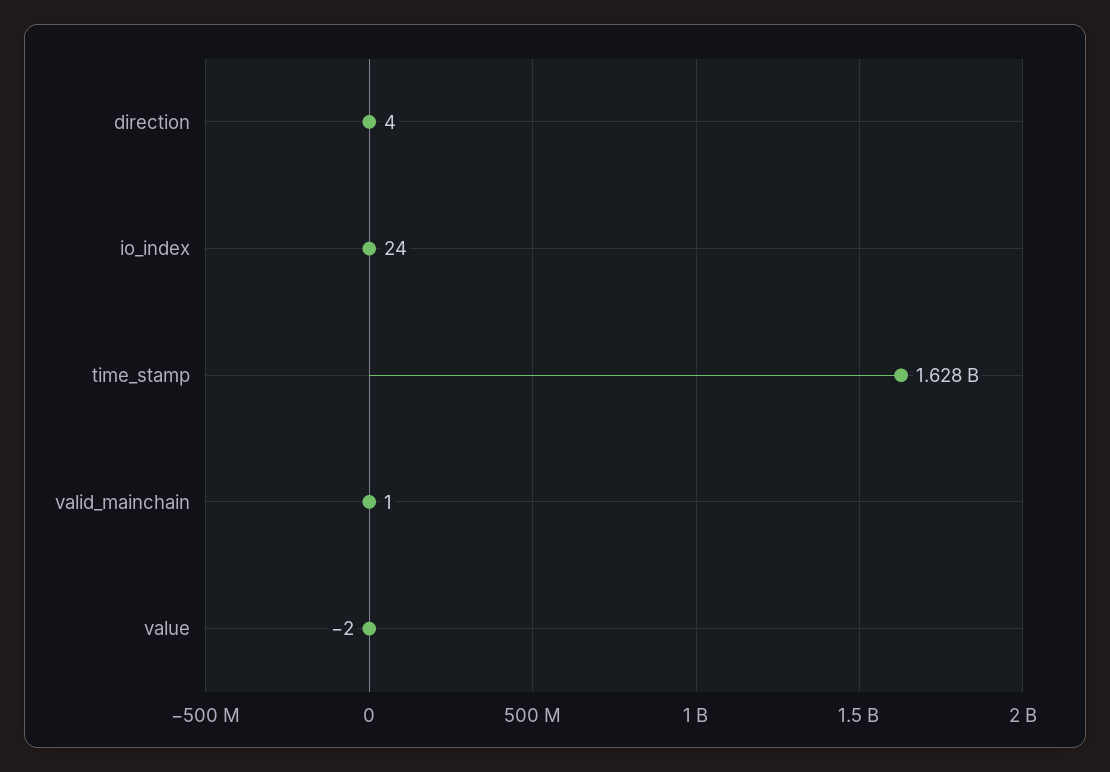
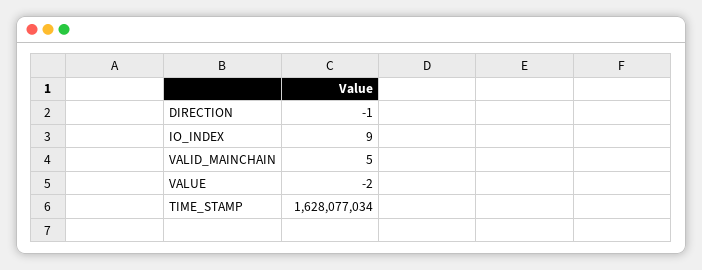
  {
-   "direction": 4,
+   "direction": -1,
-   "io_index": 24,
+   "io_index": 9,
    "time_stamp": 1628077034,
-   "valid_mainchain": 1,
+   "valid_mainchain": 5,
    "value": -2
  }

